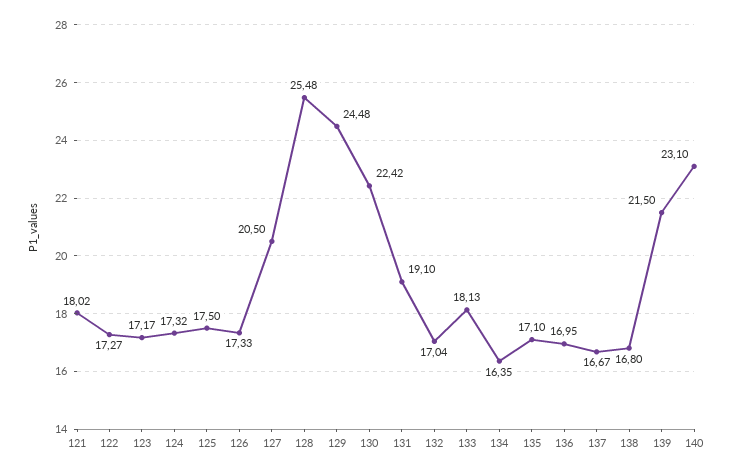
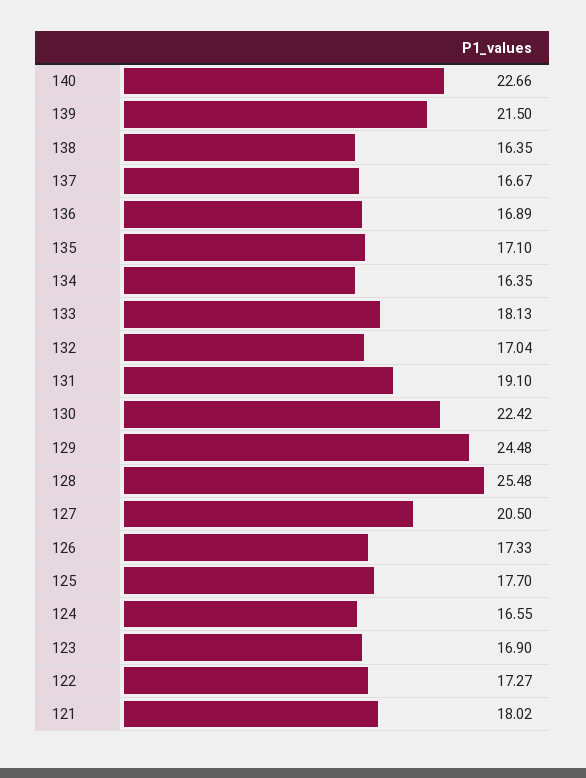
  {
    "121": 18.02,
    "122": 17.27,
-   "123": 17.17,
+   "123": 16.9,
-   "124": 17.32,
+   "124": 16.55,
-   "125": 17.5,
+   "125": 17.7,
    "126": 17.33,
    "127": 20.5,
    "128": 25.48,
    "129": 24.48,
    "130": 22.42,
    "131": 19.1,
    "132": 17.04,
    "133": 18.13,
    "134": 16.35,
    "135": 17.1,
-   "136": 16.95,
+   "136": 16.89,
    "137": 16.67,
-   "138": 16.8,
+   "138": 16.35,
    "139": 21.5,
-   "140": 23.1
+   "140": 22.66
  }

